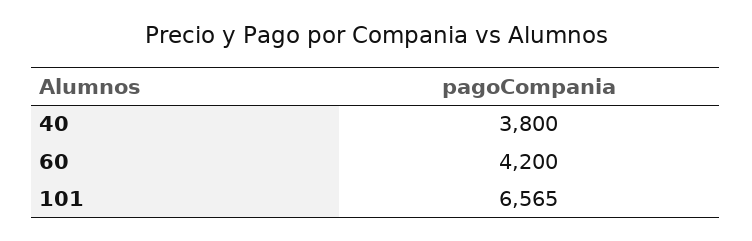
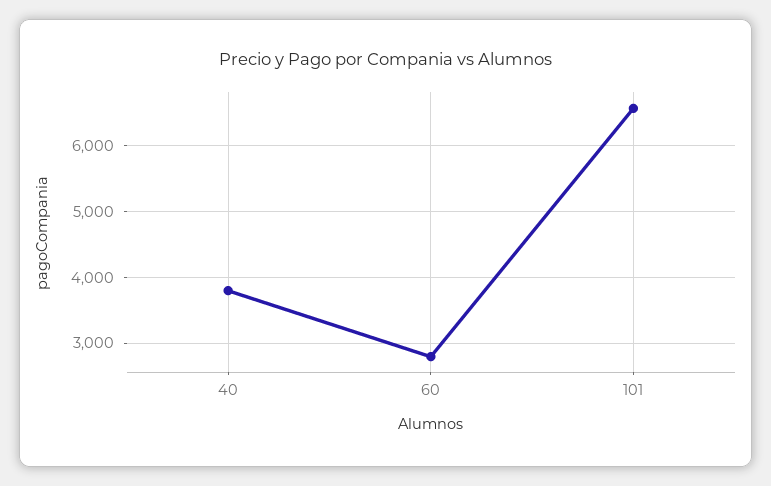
  {
    "40": 3800,
-   "60": 4200,
+   "60": 2800,
    "101": 6565
  }

